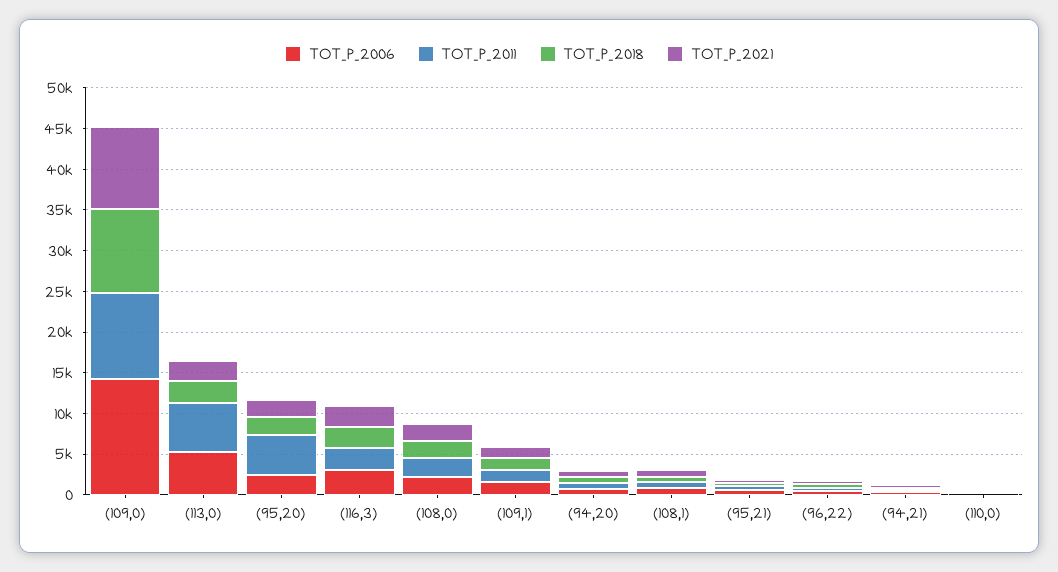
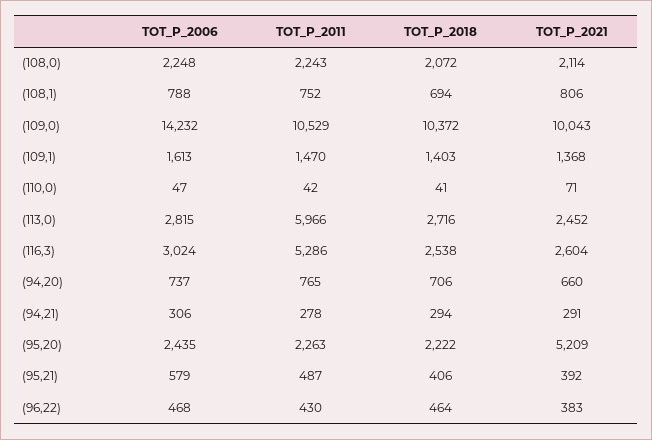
  {
    "TOT_P_2006": {
      "(109,0)": 14232,
-     "(113,0)": 5000,
+     "(113,0)": 2815,
      "(95,20)": 2435,
      "(116,3)": 3024,
      "(108,0)": 2248,
      "(109,1)": 1613,
      "(94,20)": 737,
      "(108,1)": 788,
      "(95,21)": 579,
      "(96,22)": 468,
      "(94,21)": 306,
      "(110,0)": 47
    },
    "TOT_P_2011": {
      "(109,0)": 10529,
      "(113,0)": 5966,
-     "(95,20)": 5000,
+     "(95,20)": 2263,
-     "(116,3)": 3000,
+     "(116,3)": 5286,
      "(108,0)": 2243,
      "(109,1)": 1470,
      "(94,20)": 765,
      "(108,1)": 752,
      "(95,21)": 487,
      "(96,22)": 430,
      "(94,21)": 278,
      "(110,0)": 42
    },
    "TOT_P_2018": {
      "(109,0)": 10372,
      "(113,0)": 2716,
      "(95,20)": 2222,
      "(116,3)": 2538,
      "(108,0)": 2072,
      "(109,1)": 1403,
      "(94,20)": 706,
      "(108,1)": 694,
      "(95,21)": 406,
      "(96,22)": 464,
      "(94,21)": 294,
      "(110,0)": 41
    },
    "TOT_P_2021": {
      "(109,0)": 10043,
      "(113,0)": 2452,
-     "(95,20)": 2000,
+     "(95,20)": 5209,
      "(116,3)": 2604,
      "(108,0)": 2114,
      "(109,1)": 1368,
      "(94,20)": 660,
      "(108,1)": 806,
      "(95,21)": 392,
      "(96,22)": 383,
      "(94,21)": 291,
      "(110,0)": 71
    }
  }

